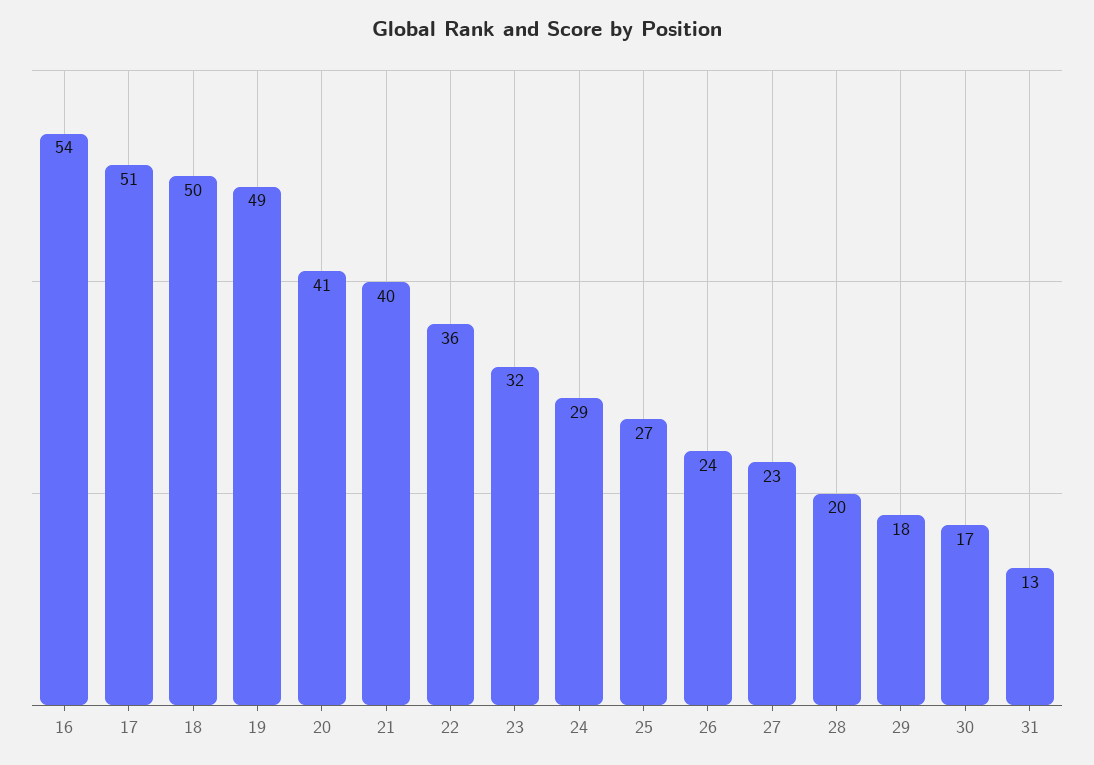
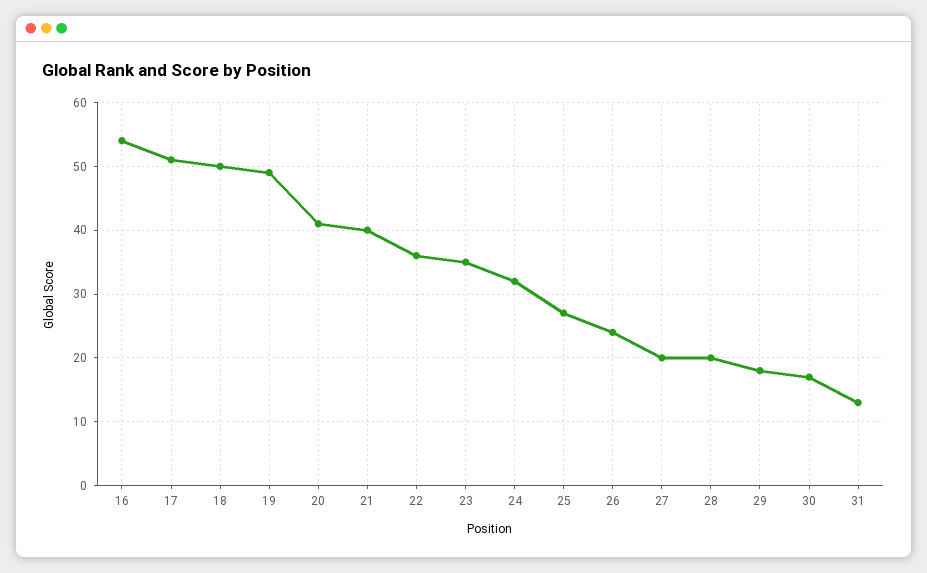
  {
    "16": 54,
    "17": 51,
    "18": 50,
    "19": 49,
    "20": 41,
    "21": 40,
    "22": 36,
-   "23": 32,
+   "23": 35,
-   "24": 29,
+   "24": 32,
    "25": 27,
    "26": 24,
-   "27": 23,
+   "27": 20,
    "28": 20,
    "29": 18,
    "30": 17,
    "31": 13
  }

